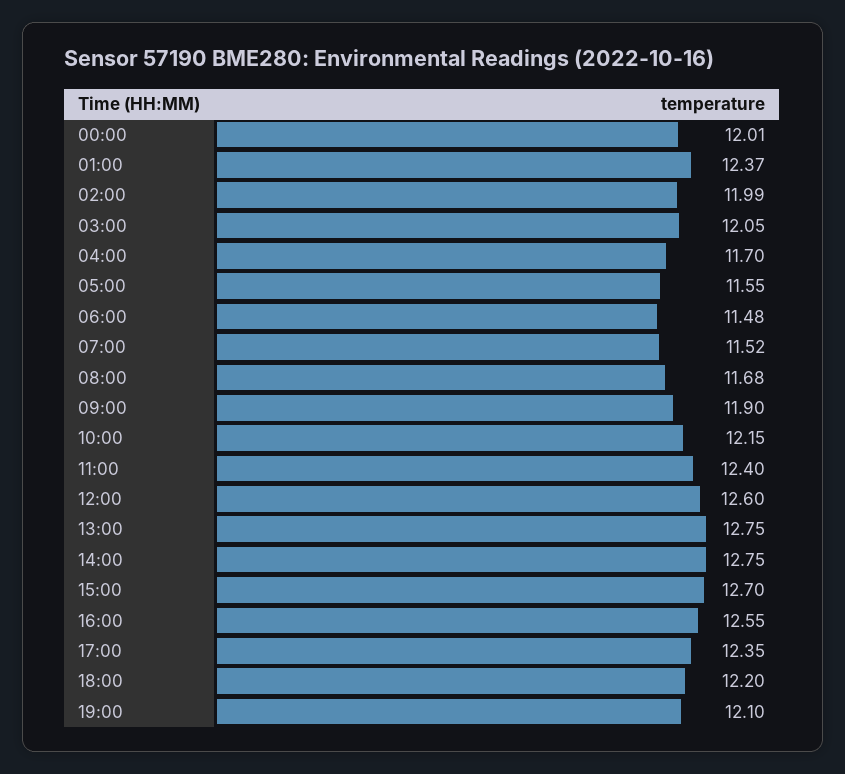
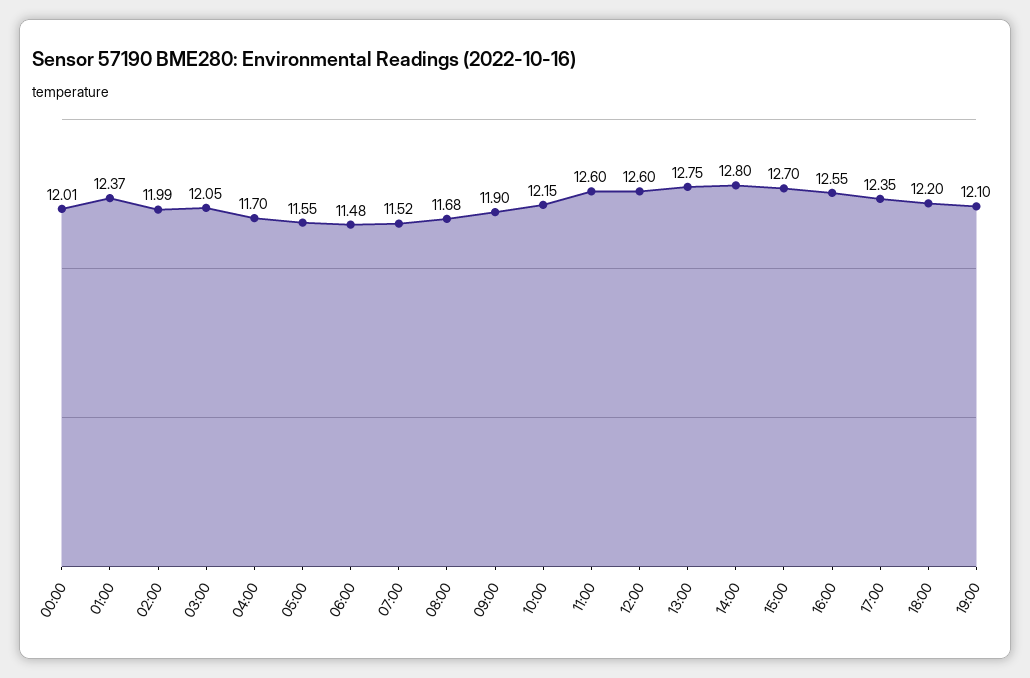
  {
    "00:00": 12.01,
    "01:00": 12.37,
    "02:00": 11.99,
    "03:00": 12.05,
    "04:00": 11.7,
    "05:00": 11.55,
    "06:00": 11.48,
    "07:00": 11.52,
    "08:00": 11.68,
    "09:00": 11.9,
    "10:00": 12.15,
-   "11:00": 12.4,
+   "11:00": 12.6,
    "12:00": 12.6,
    "13:00": 12.75,
-   "14:00": 12.75,
+   "14:00": 12.8,
    "15:00": 12.7,
    "16:00": 12.55,
    "17:00": 12.35,
    "18:00": 12.2,
    "19:00": 12.1
  }

